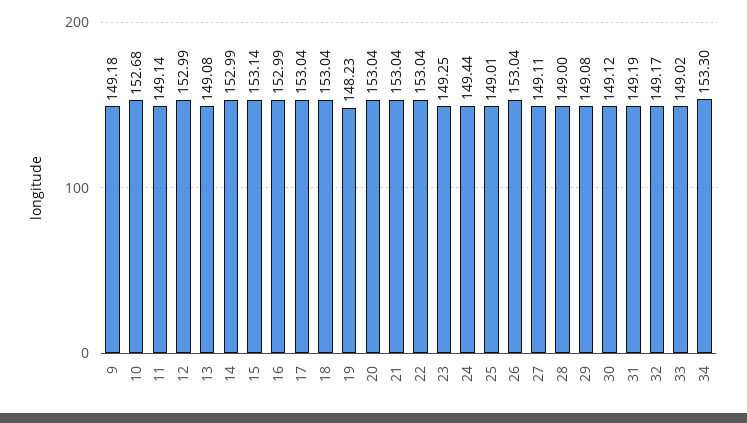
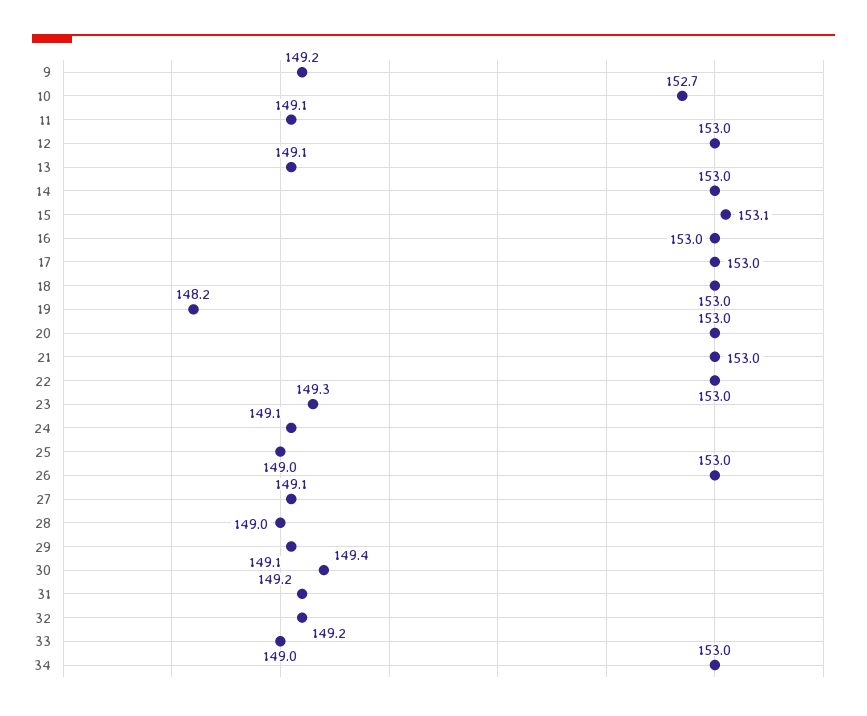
  {
    "9": 149.18,
    "10": 152.68,
    "11": 149.14,
    "12": 152.99,
    "13": 149.08,
    "14": 152.99,
    "15": 153.14,
    "16": 152.99,
    "17": 153.04,
    "18": 153.04,
    "19": 148.23,
    "20": 153.04,
    "21": 153.04,
    "22": 153.04,
    "23": 149.25,
-   "24": 149.44,
+   "24": 149.1,
    "25": 149.01,
    "26": 153.04,
    "27": 149.11,
    "28": 149,
    "29": 149.08,
-   "30": 149.12,
+   "30": 149.4,
    "31": 149.19,
    "32": 149.17,
    "33": 149.02,
-   "34": 153.3
+   "34": 153
  }

